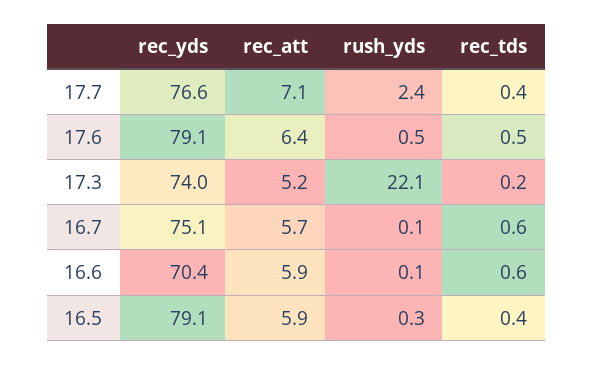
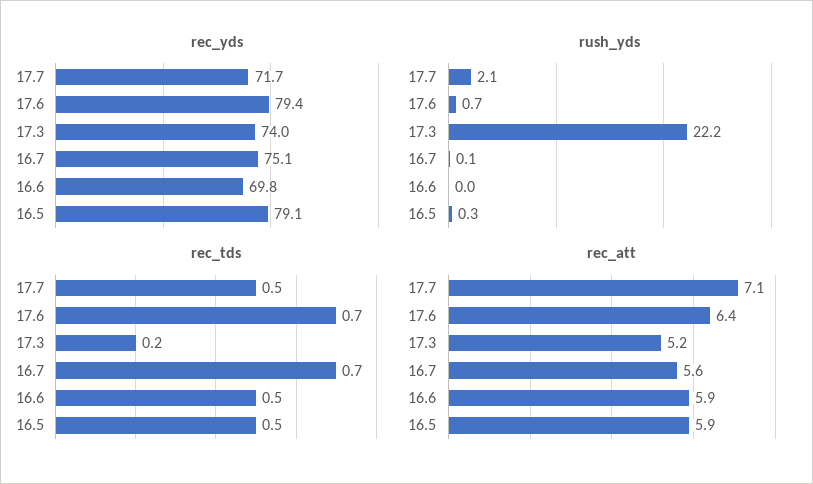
  {
    "rec_yds": {
-     "17.7": 76.6,
+     "17.7": 71.7,
-     "17.6": 79.1,
+     "17.6": 79.4,
      "17.3": 74,
      "16.7": 75.1,
-     "16.6": 70.4,
+     "16.6": 69.8,
      "16.5": 79.1
    },
    "rec_att": {
      "17.7": 7.1,
      "17.6": 6.4,
      "17.3": 5.2,
-     "16.7": 5.7,
+     "16.7": 5.6,
      "16.6": 5.9,
      "16.5": 5.9
    },
    "rush_yds": {
-     "17.7": 2.4,
+     "17.7": 2.1,
-     "17.6": 0.5,
+     "17.6": 0.7,
-     "17.3": 22.1,
+     "17.3": 22.2,
      "16.7": 0.1,
-     "16.6": 0.1,
+     "16.6": 0,
      "16.5": 0.3
    },
    "rec_tds": {
-     "17.7": 0.4,
+     "17.7": 0.5,
-     "17.6": 0.5,
+     "17.6": 0.7,
      "17.3": 0.2,
-     "16.7": 0.6,
+     "16.7": 0.7,
-     "16.6": 0.6,
+     "16.6": 0.5,
-     "16.5": 0.4
+     "16.5": 0.5
    }
  }

